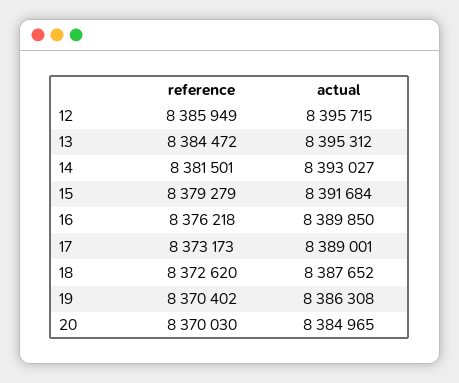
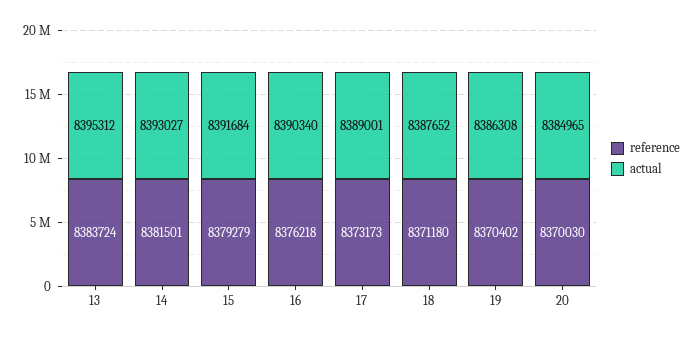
  {
    "reference": {
-     "12": 8385949,
-     "13": 8384472,
+     "13": 8383724,
      "14": 8381501,
      "15": 8379279,
      "16": 8376218,
      "17": 8373173,
-     "18": 8372620,
+     "18": 8371180,
      "19": 8370402,
      "20": 8370030
    },
    "actual": {
-     "12": 8395715,
      "13": 8395312,
      "14": 8393027,
      "15": 8391684,
-     "16": 8389850,
+     "16": 8390340,
      "17": 8389001,
      "18": 8387652,
      "19": 8386308,
      "20": 8384965
    }
  }

